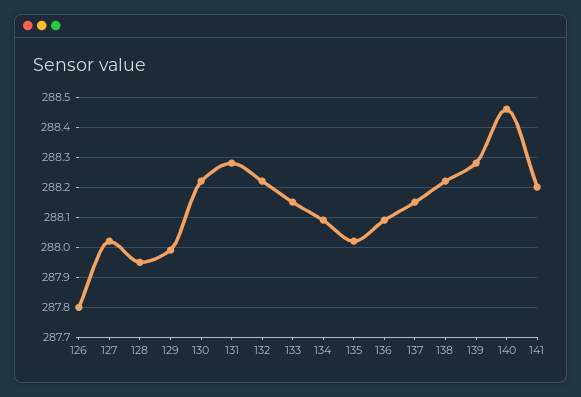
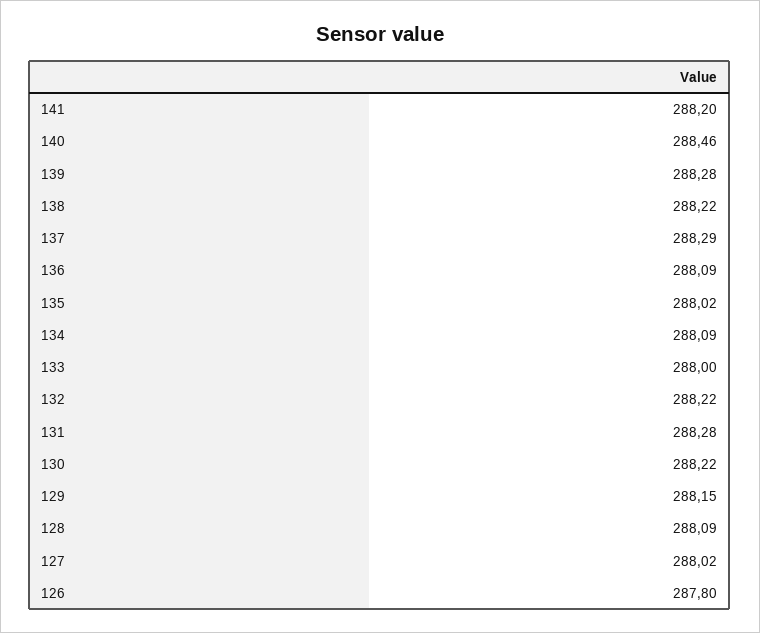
  {
    "126": 287.8,
    "127": 288.02,
-   "128": 287.95,
+   "128": 288.09,
-   "129": 288,
+   "129": 288.15,
    "130": 288.22,
    "131": 288.28,
    "132": 288.22,
-   "133": 288.15,
+   "133": 288,
    "134": 288.09,
    "135": 288.02,
    "136": 288.09,
-   "137": 288.15,
+   "137": 288.29,
    "138": 288.22,
    "139": 288.28,
    "140": 288.46,
    "141": 288.2
  }

